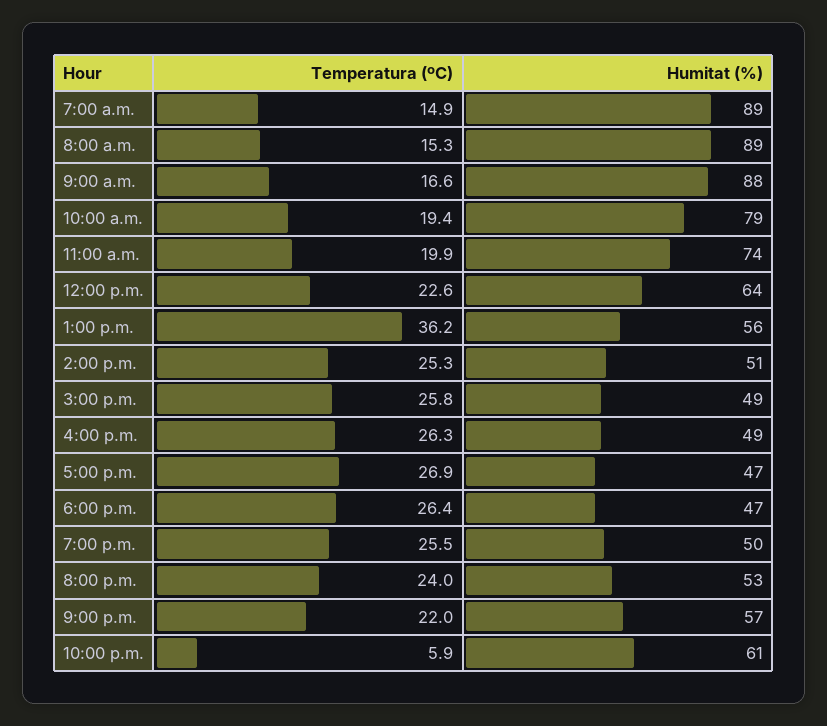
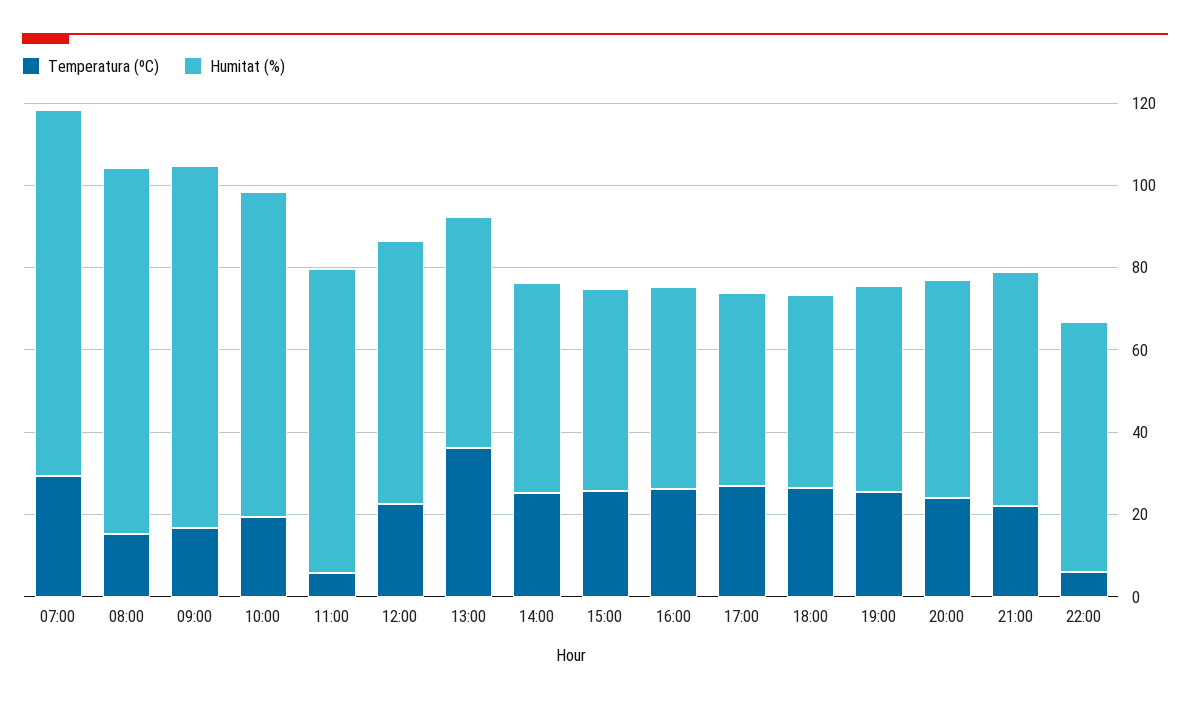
  {
    "Temperatura (ºC)": {
-     "7:00 a.m.": 14.9,
+     "7:00 a.m.": 30,
      "8:00 a.m.": 15.3,
      "9:00 a.m.": 16.6,
      "10:00 a.m.": 19.4,
-     "11:00 a.m.": 19.9,
+     "11:00 a.m.": 5,
      "12:00 p.m.": 22.6,
      "1:00 p.m.": 36.2,
      "2:00 p.m.": 25.3,
      "3:00 p.m.": 25.8,
      "4:00 p.m.": 26.3,
      "5:00 p.m.": 26.9,
      "6:00 p.m.": 26.4,
      "7:00 p.m.": 25.5,
      "8:00 p.m.": 24,
      "9:00 p.m.": 22,
      "10:00 p.m.": 5.9
    },
    "Humitat (%)": {
      "7:00 a.m.": 89,
      "8:00 a.m.": 89,
      "9:00 a.m.": 88,
      "10:00 a.m.": 79,
      "11:00 a.m.": 74,
      "12:00 p.m.": 64,
      "1:00 p.m.": 56,
      "2:00 p.m.": 51,
      "3:00 p.m.": 49,
      "4:00 p.m.": 49,
      "5:00 p.m.": 47,
      "6:00 p.m.": 47,
      "7:00 p.m.": 50,
      "8:00 p.m.": 53,
      "9:00 p.m.": 57,
      "10:00 p.m.": 61
    }
  }

